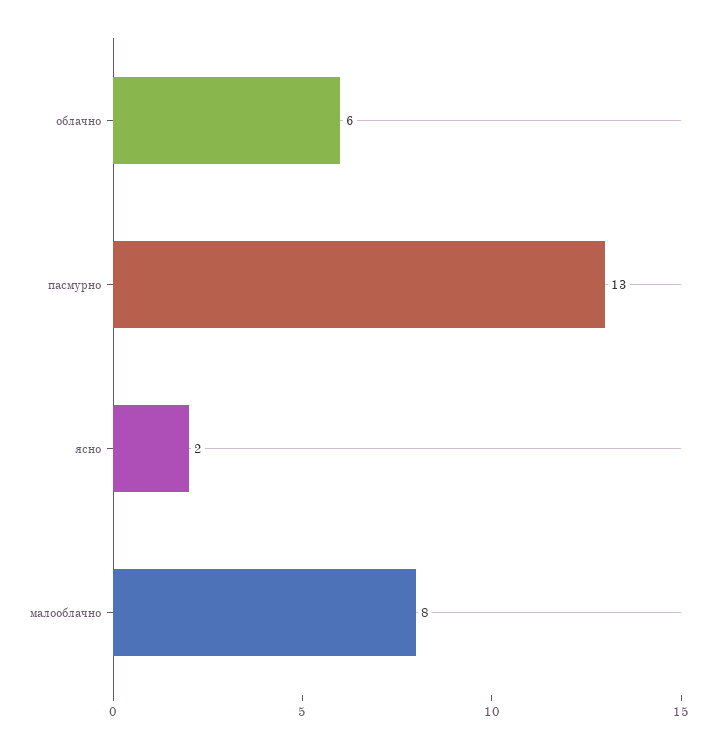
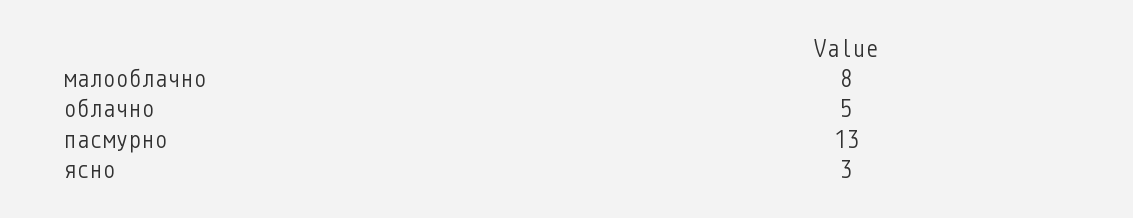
  {
-   "облачно": 6,
+   "облачно": 5,
    "пасмурно": 13,
-   "ясно": 2,
+   "ясно": 3,
    "малооблачно": 8
  }

